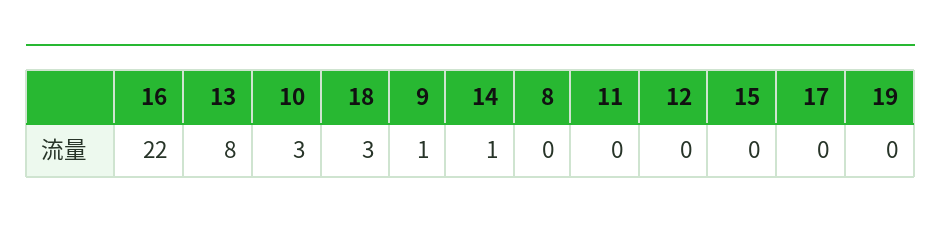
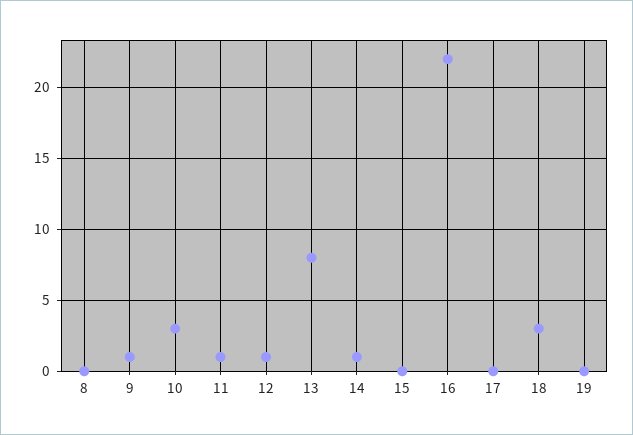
  {
    "16": 22,
    "13": 8,
    "10": 3,
    "18": 3,
    "9": 1,
    "14": 1,
    "8": 0,
-   "11": 0,
+   "11": 1,
-   "12": 0,
+   "12": 1,
    "15": 0,
    "17": 0,
    "19": 0
  }

